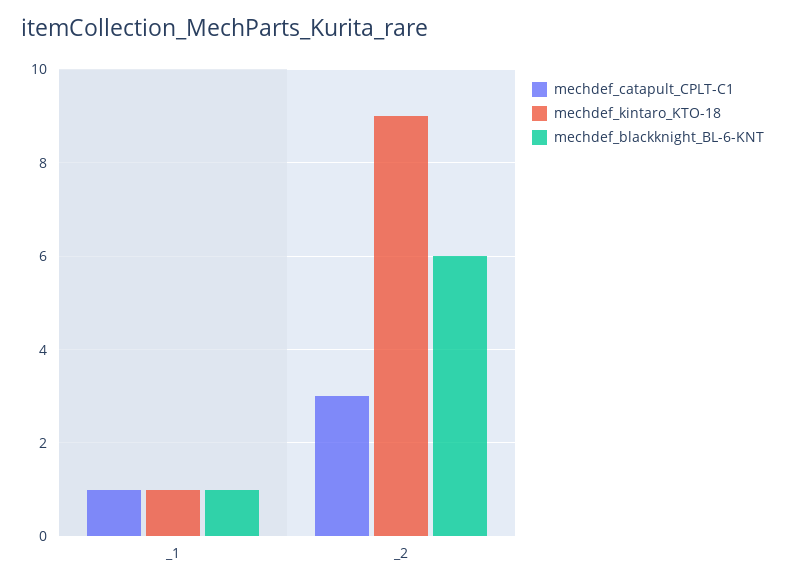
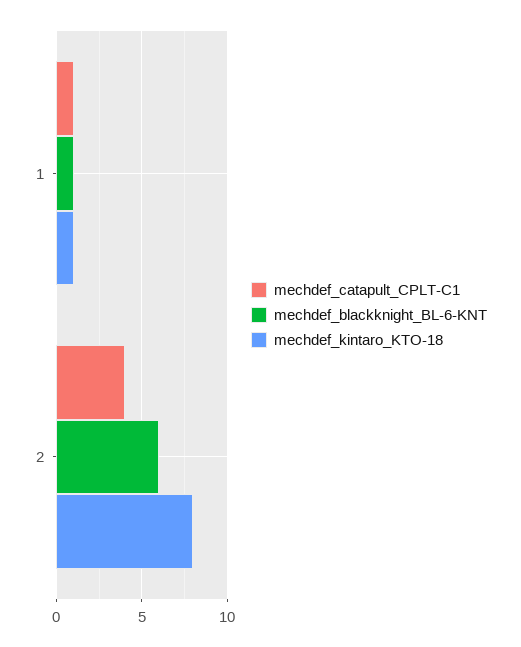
  {
    "mechdef_catapult_CPLT-C1": {
      "_1": 1,
-     "_2": 3
+     "_2": 4
    },
    "mechdef_kintaro_KTO-18": {
      "_1": 1,
-     "_2": 9
+     "_2": 8
    },
    "mechdef_blackknight_BL-6-KNT": {
      "_1": 1,
      "_2": 6
    }
  }

